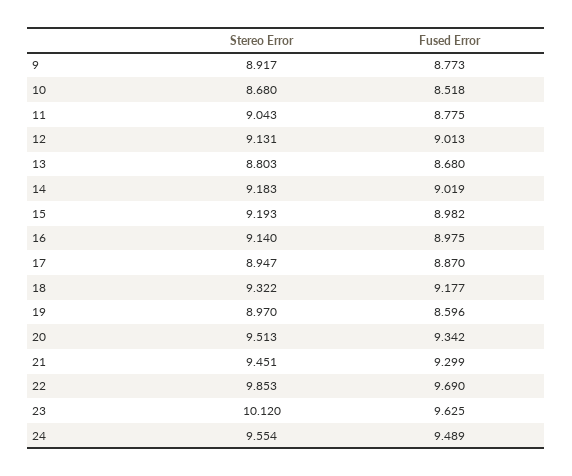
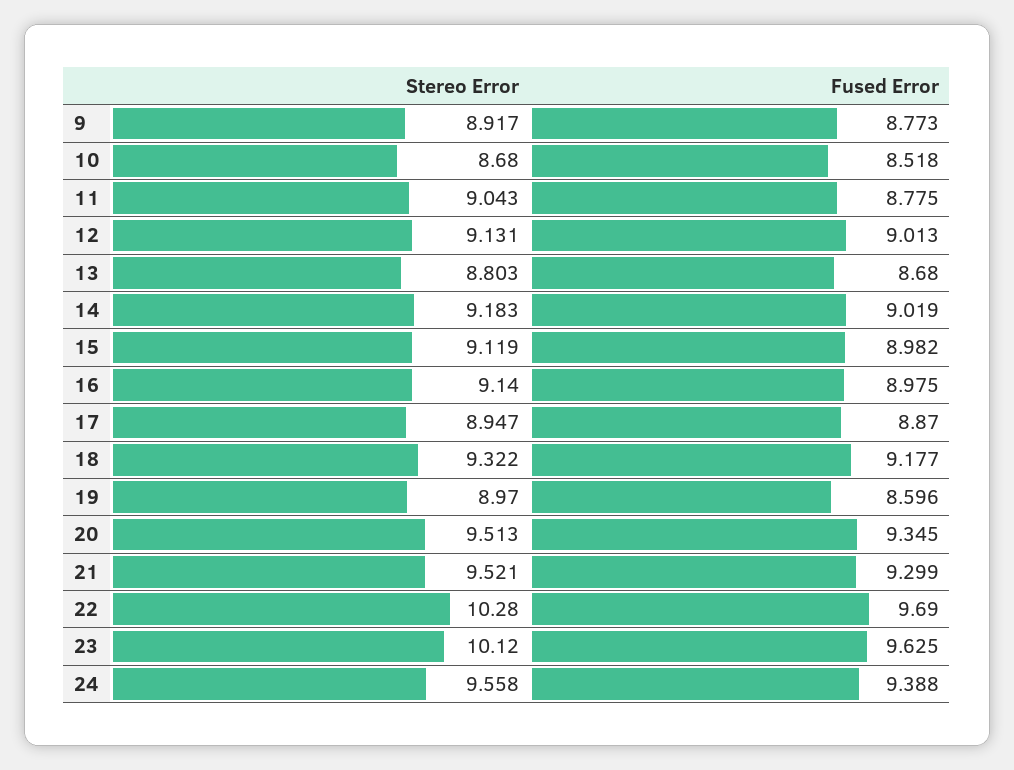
  {
    "Stereo Error": {
      "9": 8.917,
      "10": 8.68,
      "11": 9.043,
      "12": 9.131,
      "13": 8.803,
      "14": 9.183,
-     "15": 9.193,
+     "15": 9.119,
      "16": 9.14,
      "17": 8.947,
      "18": 9.322,
      "19": 8.97,
      "20": 9.513,
-     "21": 9.451,
+     "21": 9.521,
-     "22": 9.853,
+     "22": 10.28,
      "23": 10.12,
-     "24": 9.554
+     "24": 9.558
    },
    "Fused Error": {
      "9": 8.773,
      "10": 8.518,
      "11": 8.775,
      "12": 9.013,
      "13": 8.68,
      "14": 9.019,
      "15": 8.982,
      "16": 8.975,
      "17": 8.87,
      "18": 9.177,
      "19": 8.596,
-     "20": 9.342,
+     "20": 9.345,
      "21": 9.299,
      "22": 9.69,
      "23": 9.625,
-     "24": 9.489
+     "24": 9.388
    }
  }

